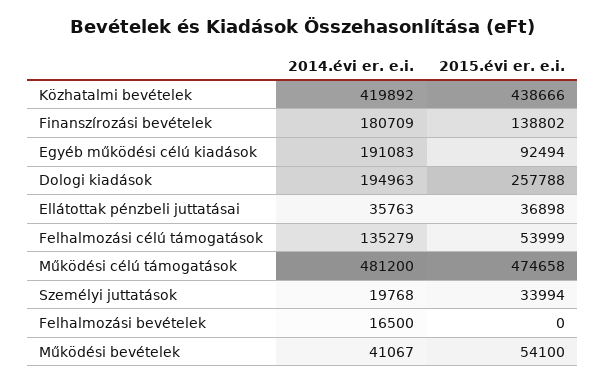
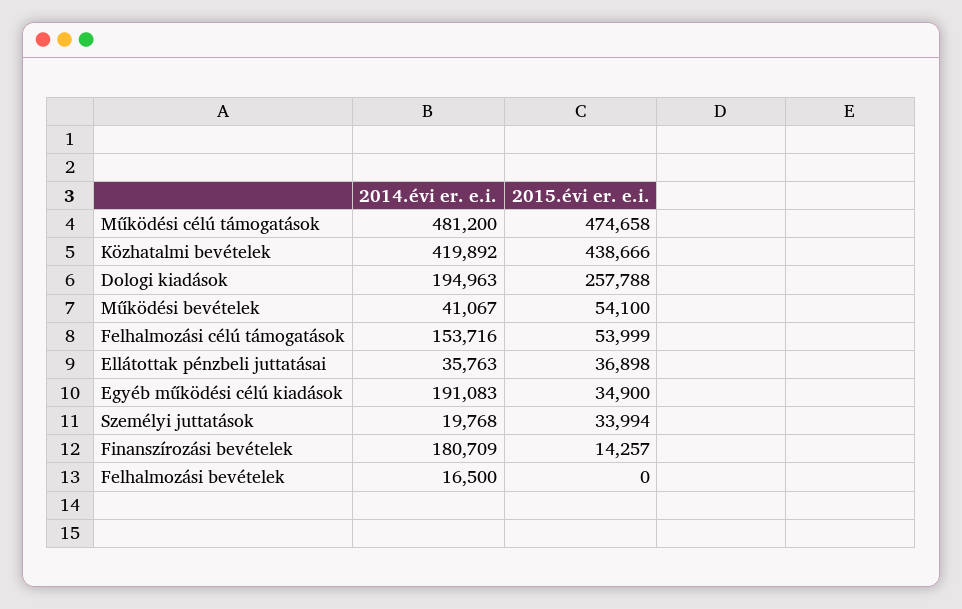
  {
    "2014.évi er. e.i.": {
      "Közhatalmi bevételek": 419892,
      "Finanszírozási bevételek": 180709,
      "Egyéb működési célú kiadások": 191083,
      "Dologi kiadások": 194963,
      "Ellátottak pénzbeli juttatásai": 35763,
-     "Felhalmozási célú támogatások": 135279,
+     "Felhalmozási célú támogatások": 153716,
      "Működési célú támogatások": 481200,
      "Személyi juttatások": 19768,
      "Felhalmozási bevételek": 16500,
      "Működési bevételek": 41067
    },
    "2015.évi er. e.i.": {
      "Közhatalmi bevételek": 438666,
-     "Finanszírozási bevételek": 138802,
+     "Finanszírozási bevételek": 14257,
-     "Egyéb működési célú kiadások": 92494,
+     "Egyéb működési célú kiadások": 34900,
      "Dologi kiadások": 257788,
      "Ellátottak pénzbeli juttatásai": 36898,
      "Felhalmozási célú támogatások": 53999,
      "Működési célú támogatások": 474658,
      "Személyi juttatások": 33994,
      "Felhalmozási bevételek": 0,
      "Működési bevételek": 54100
    }
  }

